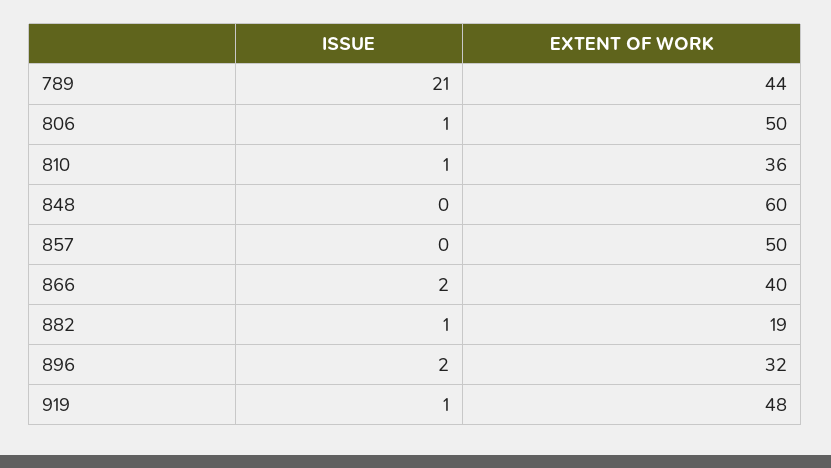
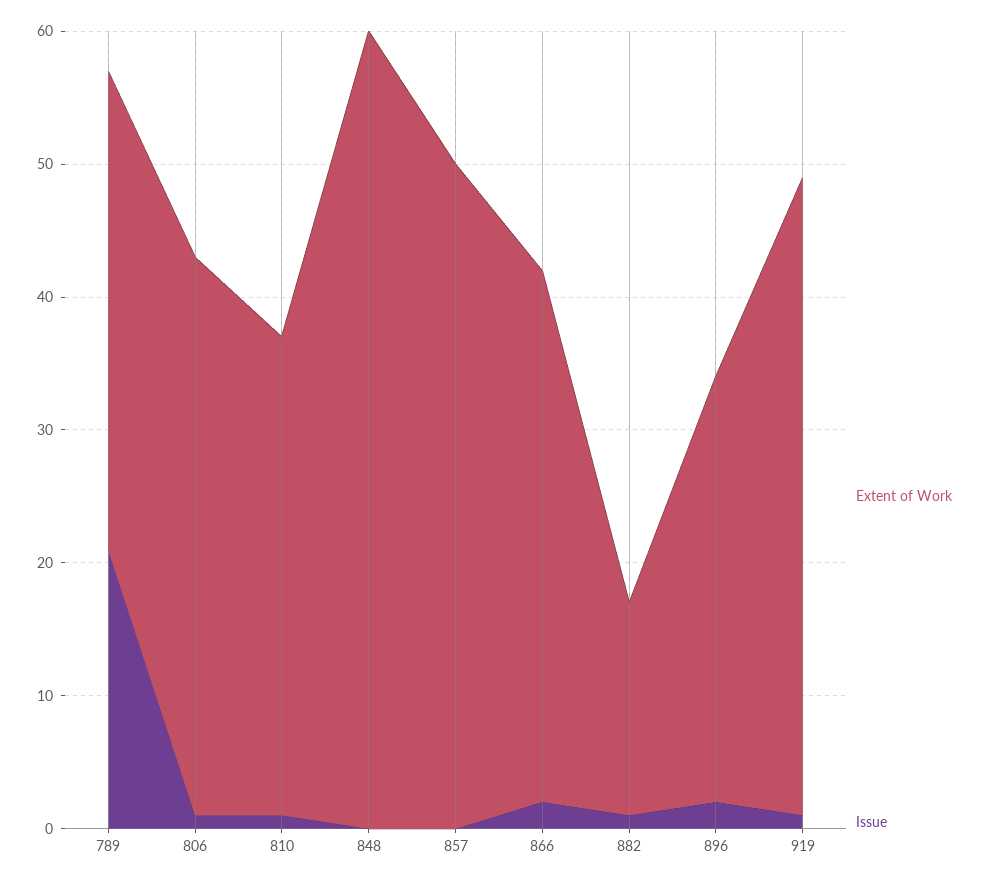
  {
    "ISSUE": {
      "789": 21,
      "806": 1,
      "810": 1,
      "848": 0,
      "857": 0,
      "866": 2,
      "882": 1,
      "896": 2,
      "919": 1
    },
    "EXTENT OF WORK": {
-     "789": 44,
+     "789": 36,
-     "806": 50,
+     "806": 42,
      "810": 36,
      "848": 60,
      "857": 50,
      "866": 40,
-     "882": 19,
+     "882": 16,
      "896": 32,
      "919": 48
    }
  }

